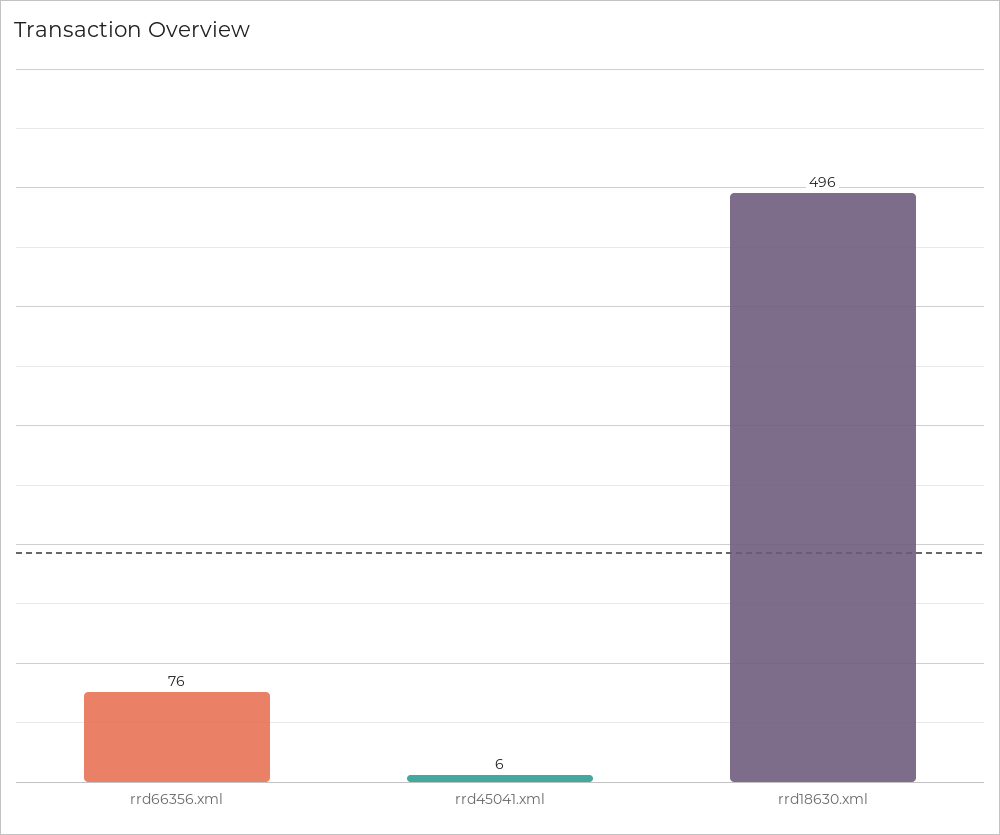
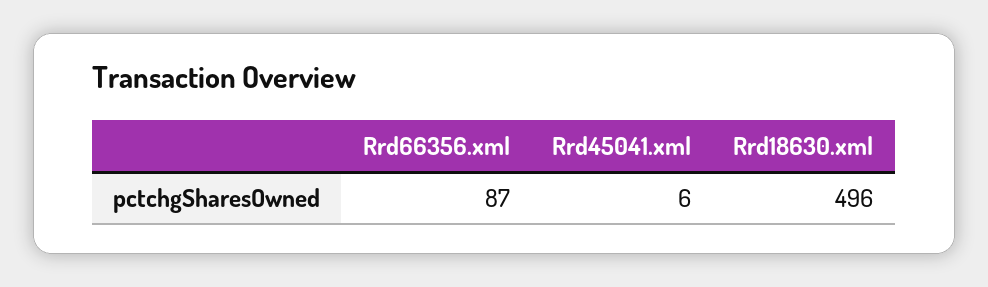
  {
-   "rrd66356.xml": 76,
+   "rrd66356.xml": 87,
    "rrd45041.xml": 6,
    "rrd18630.xml": 496
  }

